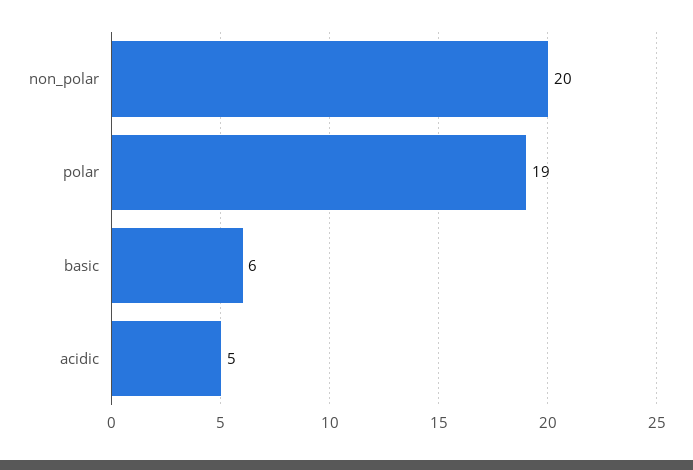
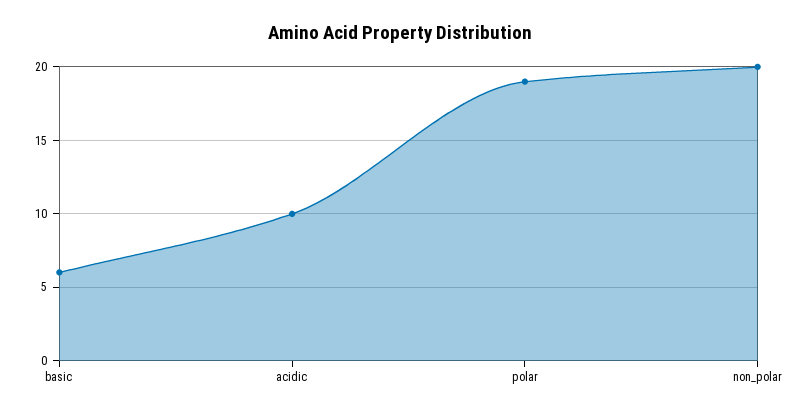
  {
    "non_polar": 20,
    "polar": 19,
    "basic": 6,
-   "acidic": 5
+   "acidic": 10
  }

